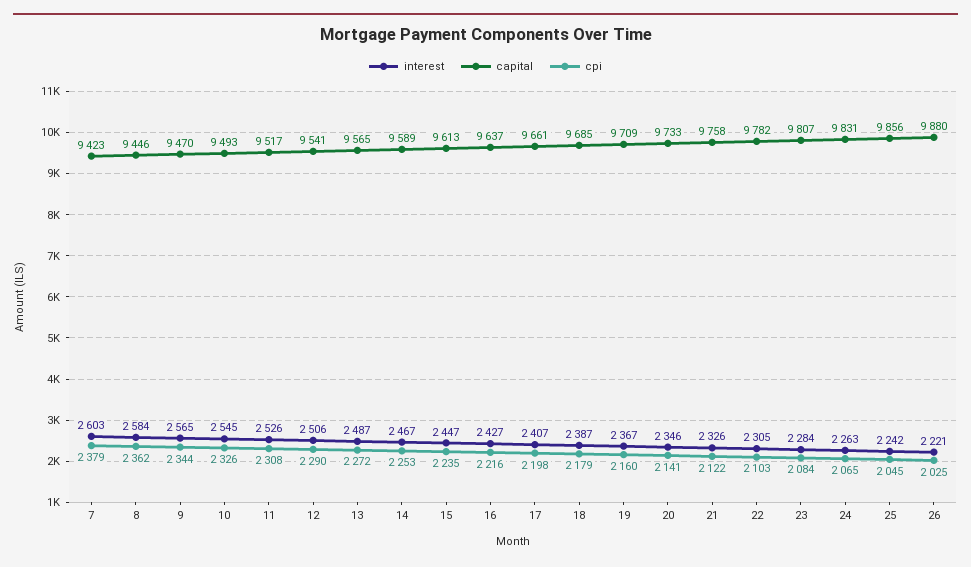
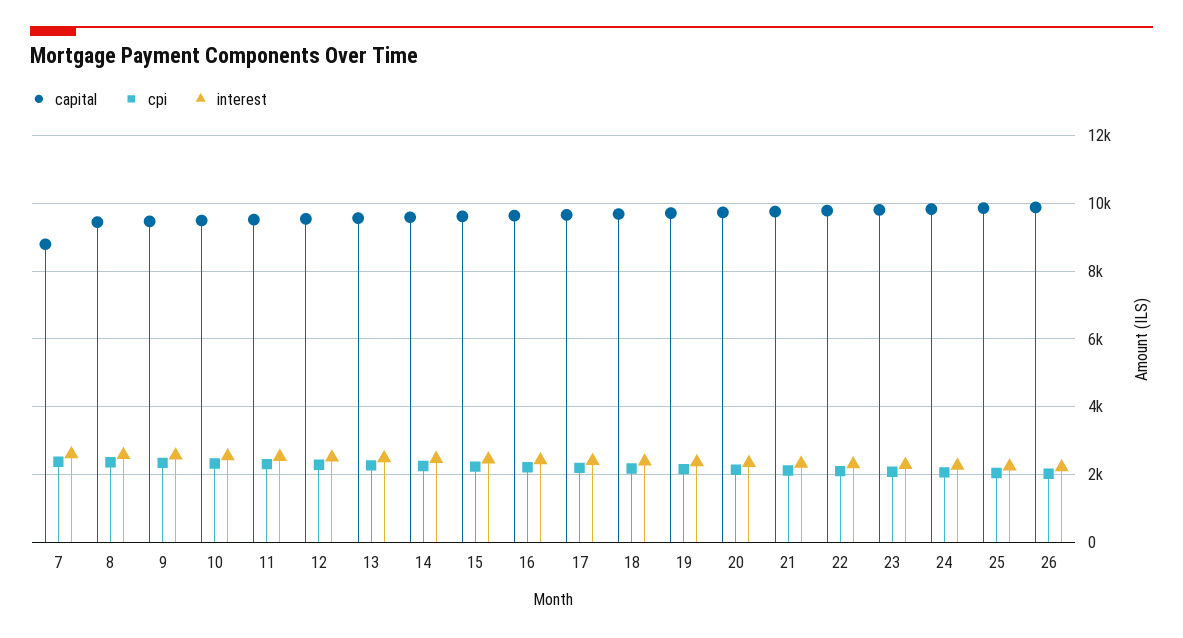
  {
    "interest": {
      "7": 2603,
      "8": 2584,
      "9": 2565,
      "10": 2545,
      "11": 2526,
      "12": 2506,
      "13": 2487,
      "14": 2467,
      "15": 2447,
      "16": 2427,
      "17": 2407,
      "18": 2387,
      "19": 2367,
      "20": 2346,
      "21": 2326,
      "22": 2305,
      "23": 2284,
      "24": 2263,
      "25": 2242,
      "26": 2221
    },
    "capital": {
-     "7": 9423,
+     "7": 8800,
      "8": 9446,
      "9": 9470,
      "10": 9493,
      "11": 9517,
      "12": 9541,
      "13": 9565,
      "14": 9589,
      "15": 9613,
      "16": 9637,
      "17": 9661,
      "18": 9685,
      "19": 9709,
      "20": 9733,
      "21": 9758,
      "22": 9782,
      "23": 9807,
      "24": 9831,
      "25": 9856,
      "26": 9880
    },
    "cpi": {
      "7": 2379,
      "8": 2362,
      "9": 2344,
      "10": 2326,
      "11": 2308,
      "12": 2290,
      "13": 2272,
      "14": 2253,
      "15": 2235,
      "16": 2216,
      "17": 2198,
      "18": 2179,
      "19": 2160,
      "20": 2141,
      "21": 2122,
      "22": 2103,
      "23": 2084,
      "24": 2065,
      "25": 2045,
      "26": 2025
    }
  }

